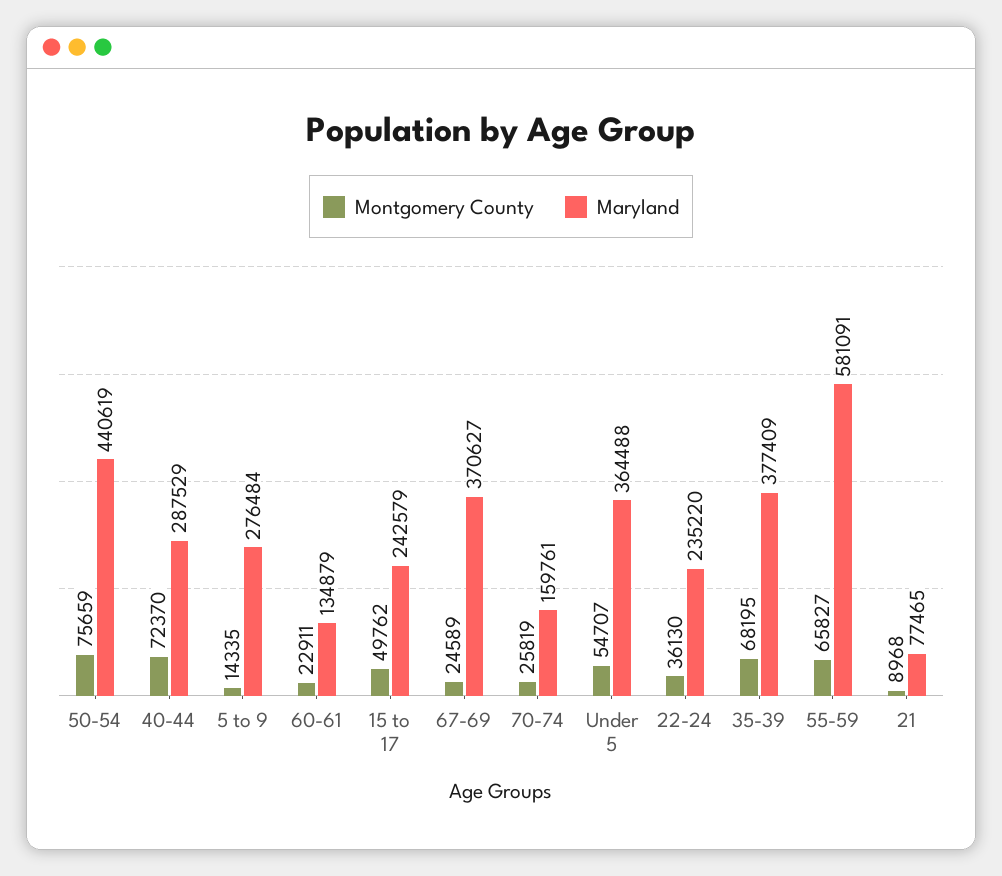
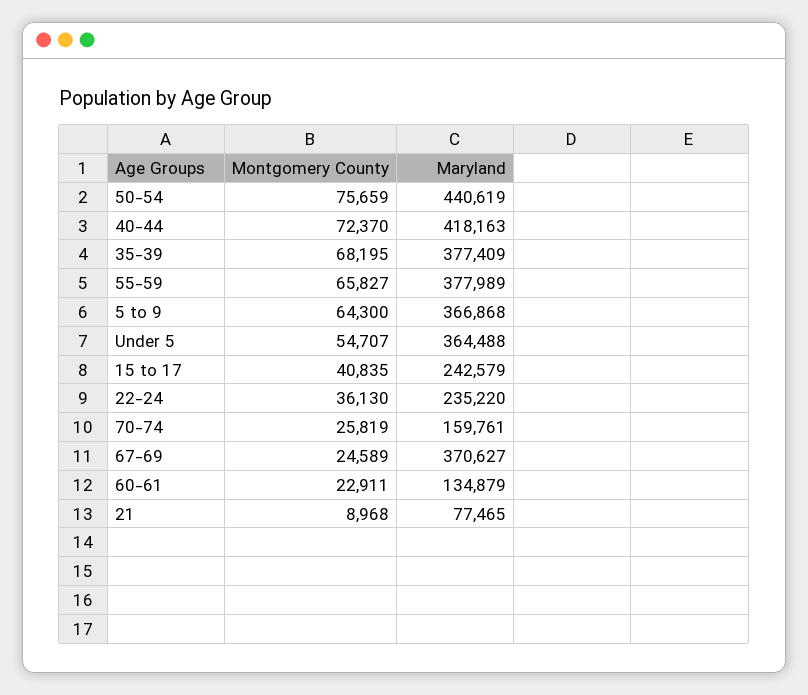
  {
    "Montgomery County": {
      "50-54": 75659,
      "40-44": 72370,
-     "5 to 9": 14335,
+     "5 to 9": 64300,
      "60-61": 22911,
-     "15 to 17": 49762,
+     "15 to 17": 40835,
      "67-69": 24589,
      "70-74": 25819,
      "Under 5": 54707,
      "22-24": 36130,
      "35-39": 68195,
      "55-59": 65827,
      "21": 8968
    },
    "Maryland": {
      "50-54": 440619,
-     "40-44": 287529,
+     "40-44": 418163,
-     "5 to 9": 276484,
+     "5 to 9": 366868,
      "60-61": 134879,
      "15 to 17": 242579,
      "67-69": 370627,
      "70-74": 159761,
      "Under 5": 364488,
      "22-24": 235220,
      "35-39": 377409,
-     "55-59": 581091,
+     "55-59": 377989,
      "21": 77465
    }
  }

